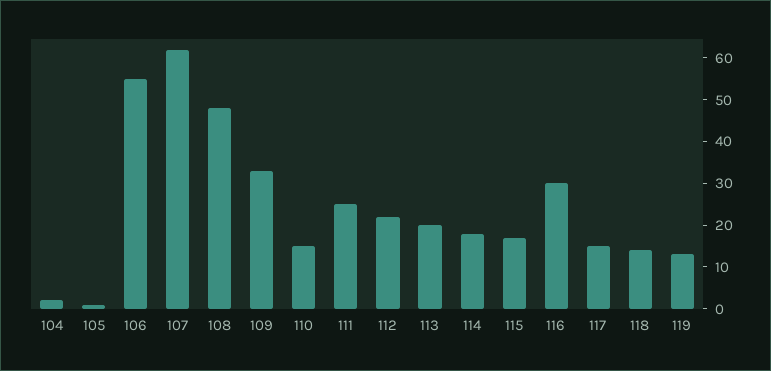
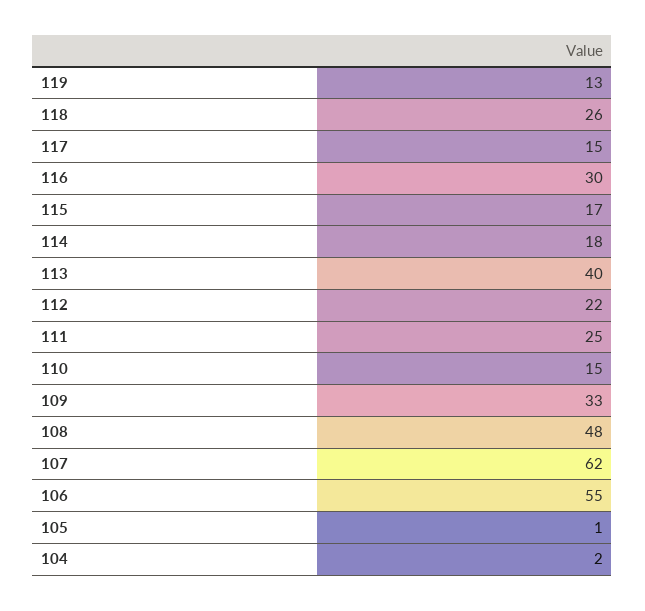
  {
    "104": 2,
    "105": 1,
    "106": 55,
    "107": 62,
    "108": 48,
    "109": 33,
    "110": 15,
    "111": 25,
    "112": 22,
-   "113": 20,
+   "113": 40,
    "114": 18,
    "115": 17,
    "116": 30,
    "117": 15,
-   "118": 15,
+   "118": 26,
    "119": 13
  }

